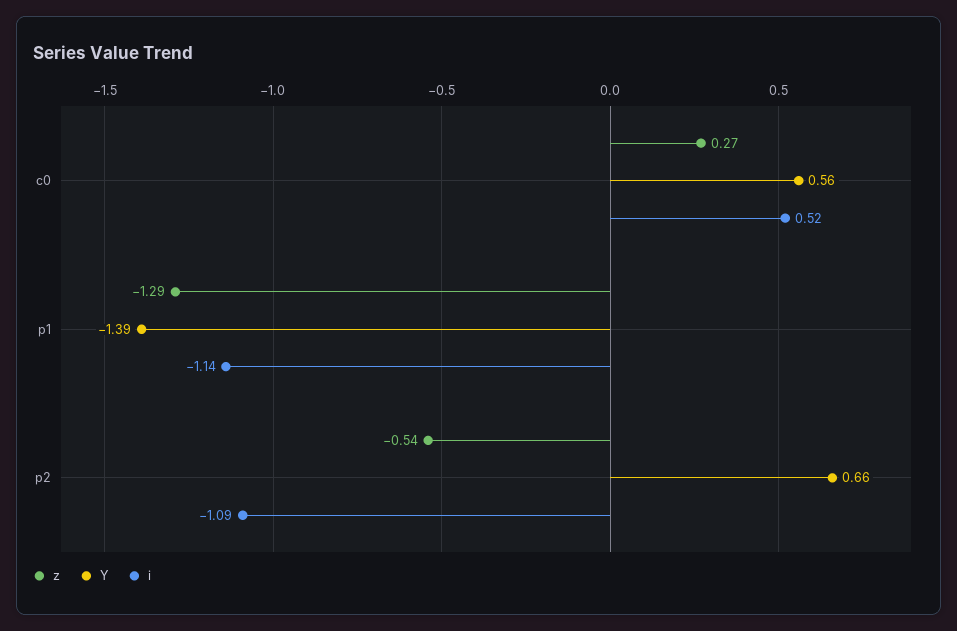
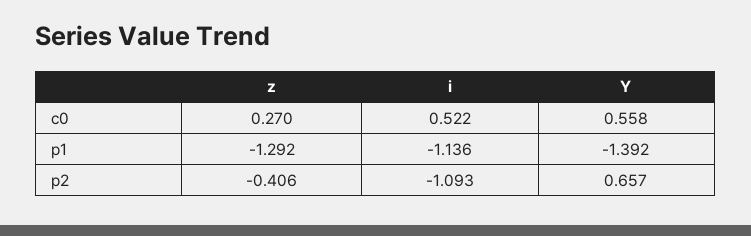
  {
    "z": {
      "c0": 0.27,
      "p1": -1.292,
-     "p2": -0.54
+     "p2": -0.406
    },
    "Y": {
      "c0": 0.558,
      "p1": -1.392,
      "p2": 0.657
    },
    "i": {
      "c0": 0.522,
      "p1": -1.136,
      "p2": -1.093
    }
  }

